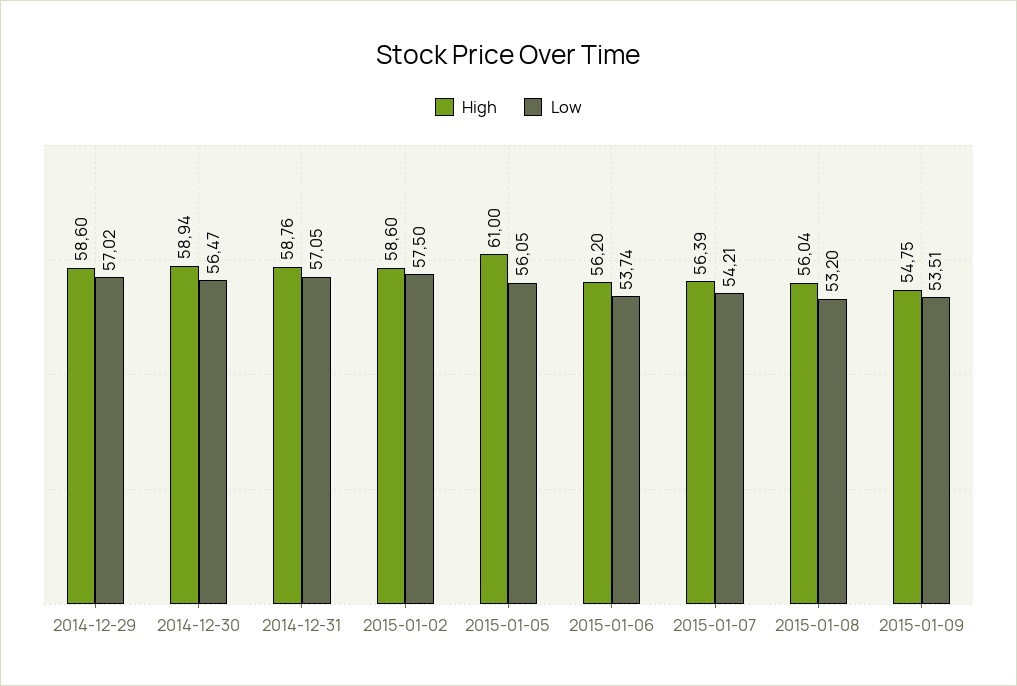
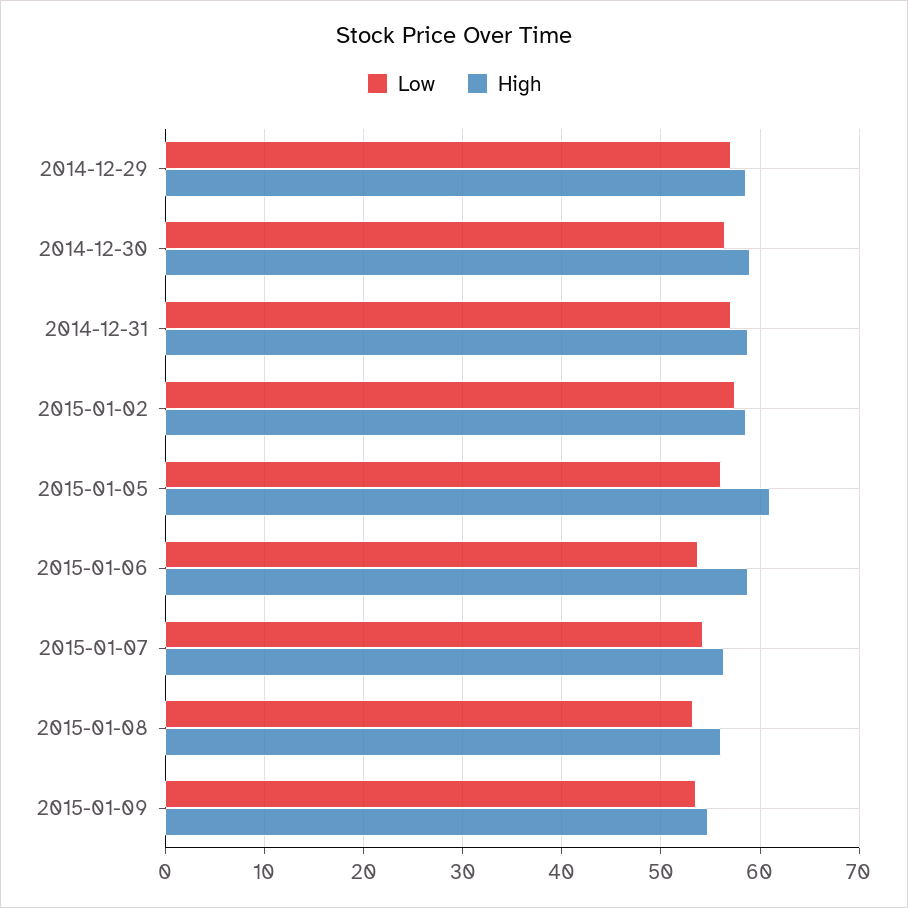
  {
    "High": {
      "2014-12-29": 58.6,
      "2014-12-30": 58.94,
      "2014-12-31": 58.76,
      "2015-01-02": 58.6,
      "2015-01-05": 61,
-     "2015-01-06": 56.2,
+     "2015-01-06": 59,
      "2015-01-07": 56.39,
      "2015-01-08": 56.04,
      "2015-01-09": 54.75
    },
    "Low": {
      "2014-12-29": 57.02,
      "2014-12-30": 56.47,
      "2014-12-31": 57.05,
      "2015-01-02": 57.5,
      "2015-01-05": 56.05,
      "2015-01-06": 53.74,
      "2015-01-07": 54.21,
      "2015-01-08": 53.2,
      "2015-01-09": 53.51
    }
  }

